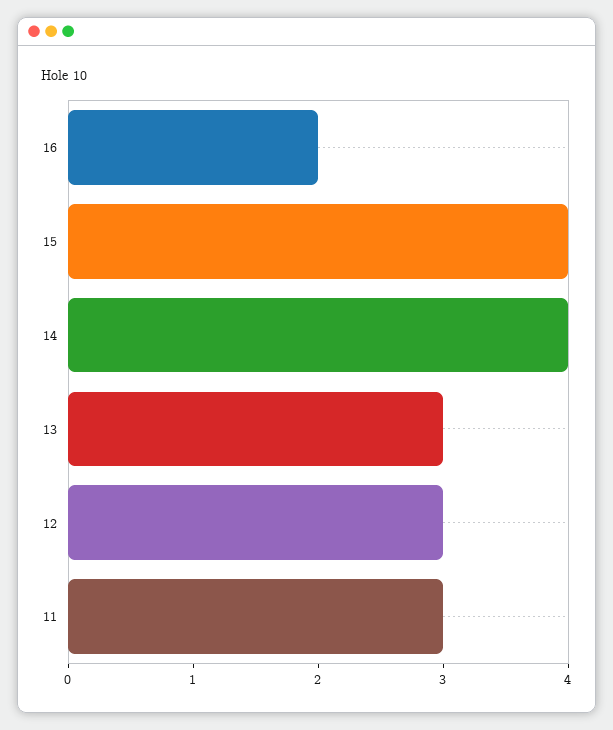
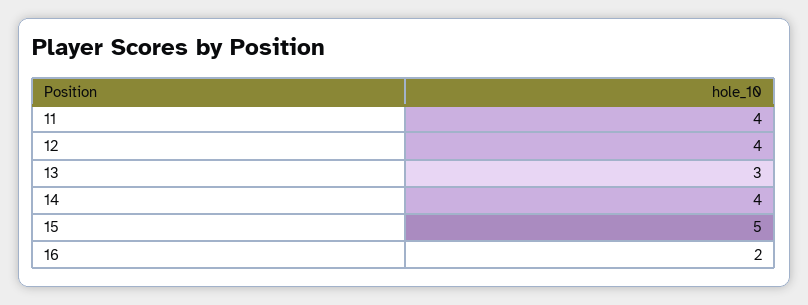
  {
    "16": 2,
-   "15": 4,
+   "15": 5,
    "14": 4,
    "13": 3,
-   "12": 3,
+   "12": 4,
-   "11": 3
+   "11": 4
  }

